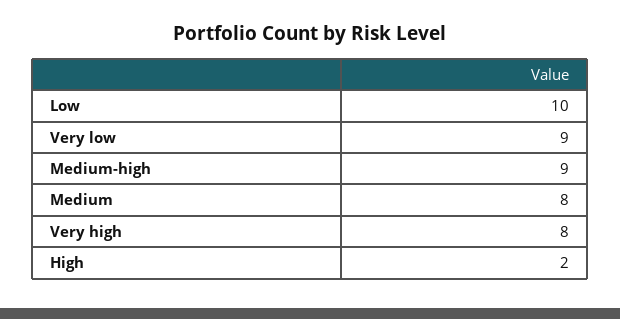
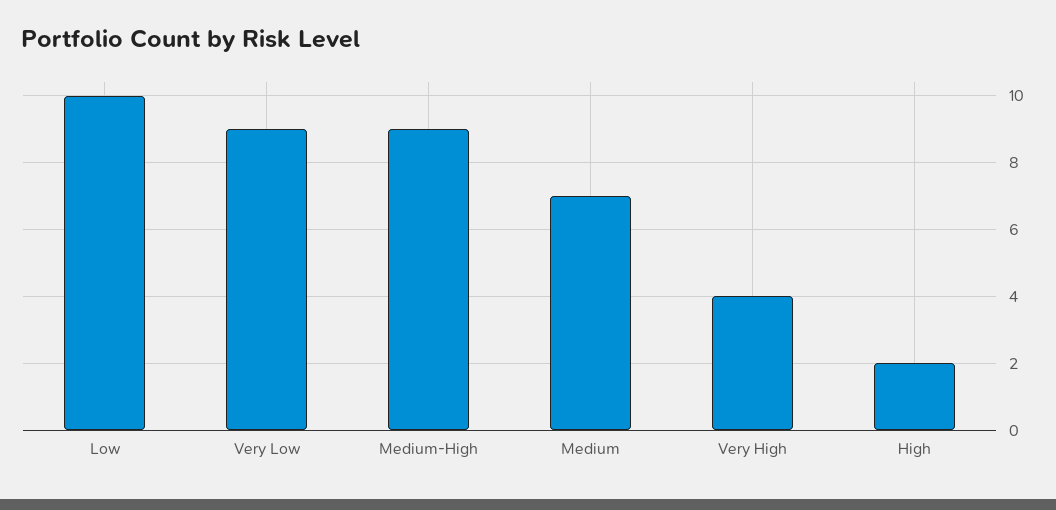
  {
    "Low": 10,
    "Very low": 9,
    "Medium-high": 9,
-   "Medium": 8,
+   "Medium": 7,
-   "Very high": 8,
+   "Very high": 4,
    "High": 2
  }

